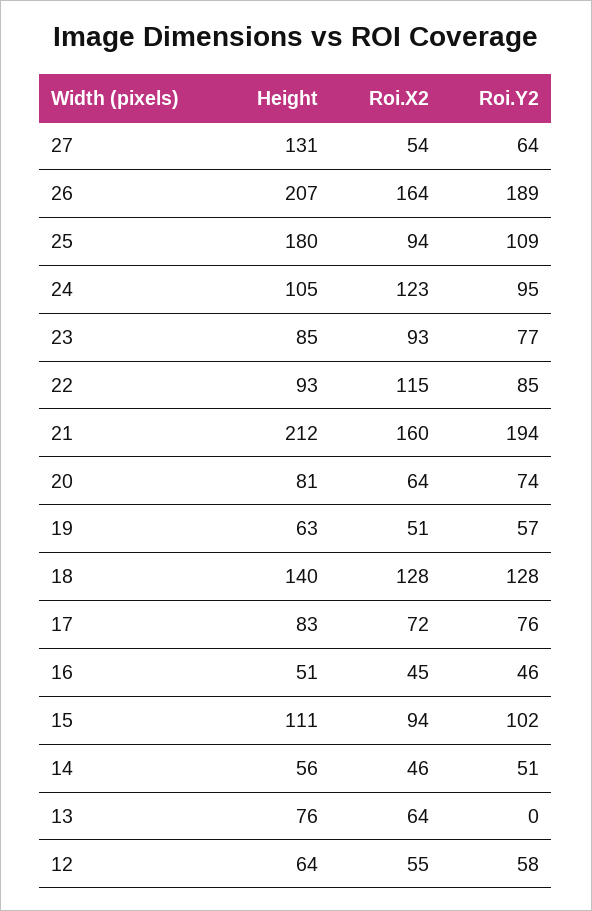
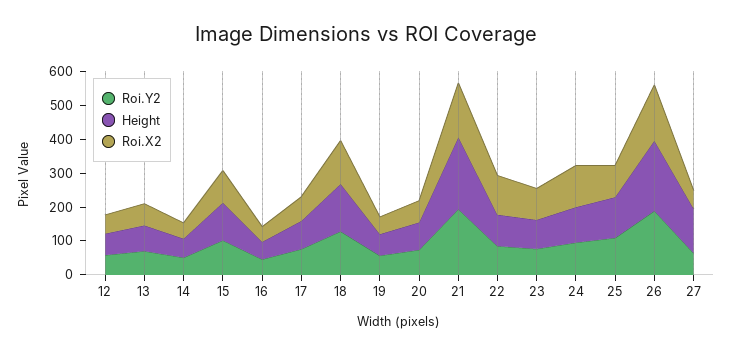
  {
    "Height": {
      "27": 131,
      "26": 207,
-     "25": 180,
+     "25": 125,
      "24": 105,
      "23": 85,
      "22": 93,
      "21": 212,
      "20": 81,
      "19": 63,
      "18": 140,
      "17": 83,
      "16": 51,
      "15": 111,
      "14": 56,
      "13": 76,
      "12": 64
    },
    "Roi.X2": {
      "27": 54,
      "26": 164,
      "25": 94,
      "24": 123,
      "23": 93,
      "22": 115,
      "21": 160,
      "20": 64,
      "19": 51,
      "18": 128,
      "17": 72,
      "16": 45,
      "15": 94,
      "14": 46,
      "13": 64,
      "12": 55
    },
    "Roi.Y2": {
      "27": 64,
      "26": 189,
      "25": 109,
      "24": 95,
      "23": 77,
      "22": 85,
      "21": 194,
      "20": 74,
      "19": 57,
      "18": 128,
      "17": 76,
      "16": 46,
      "15": 102,
      "14": 51,
-     "13": 0,
+     "13": 75,
      "12": 58
    }
  }

